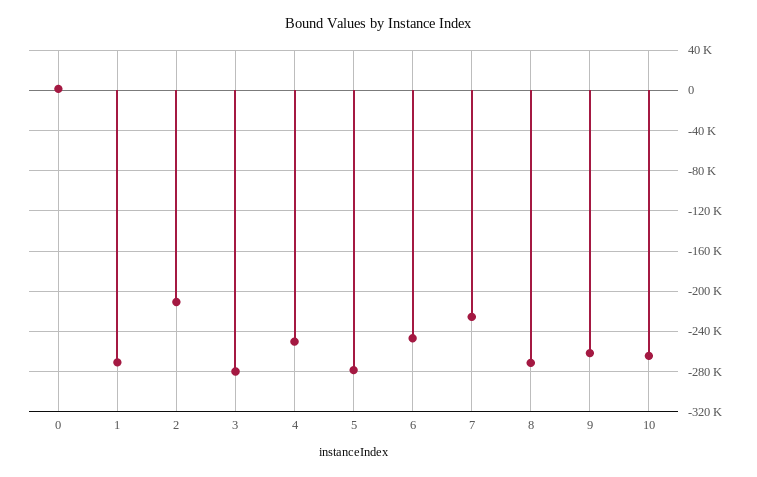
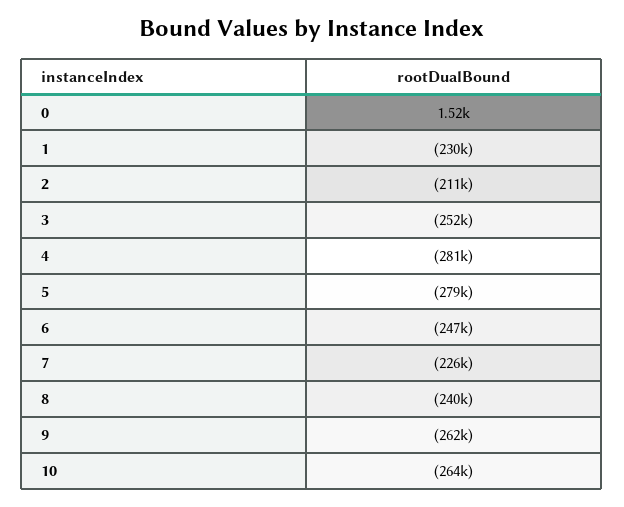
  {
    "0": 1520,
-   "1": -270000,
+   "1": -230000,
    "2": -211000,
-   "3": -280000,
+   "3": -252000,
-   "4": -250000,
+   "4": -281000,
    "5": -279000,
    "6": -247000,
    "7": -226000,
-   "8": -270000,
+   "8": -240000,
    "9": -262000,
    "10": -264000
  }

